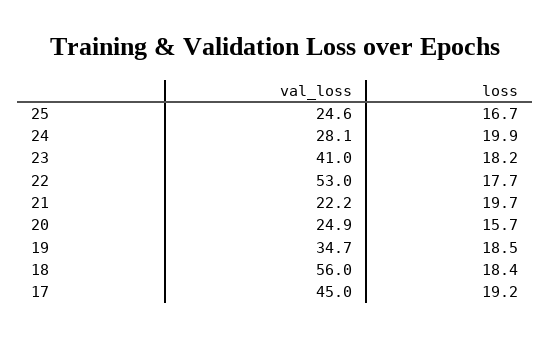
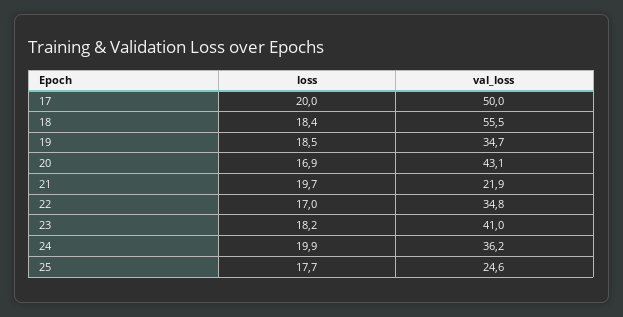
  {
    "val_loss": {
      "25": 24.6,
-     "24": 28.1,
+     "24": 36.2,
      "23": 41,
-     "22": 53,
+     "22": 34.8,
-     "21": 22.2,
+     "21": 21.9,
-     "20": 24.9,
+     "20": 43.1,
      "19": 34.7,
-     "18": 56,
+     "18": 55.5,
-     "17": 45
+     "17": 50
    },
    "loss": {
-     "25": 16.7,
+     "25": 17.7,
      "24": 19.9,
      "23": 18.2,
-     "22": 17.7,
+     "22": 17,
      "21": 19.7,
-     "20": 15.7,
+     "20": 16.9,
      "19": 18.5,
      "18": 18.4,
-     "17": 19.2
+     "17": 20
    }
  }

